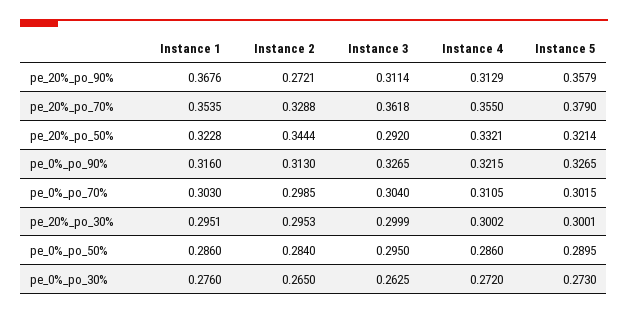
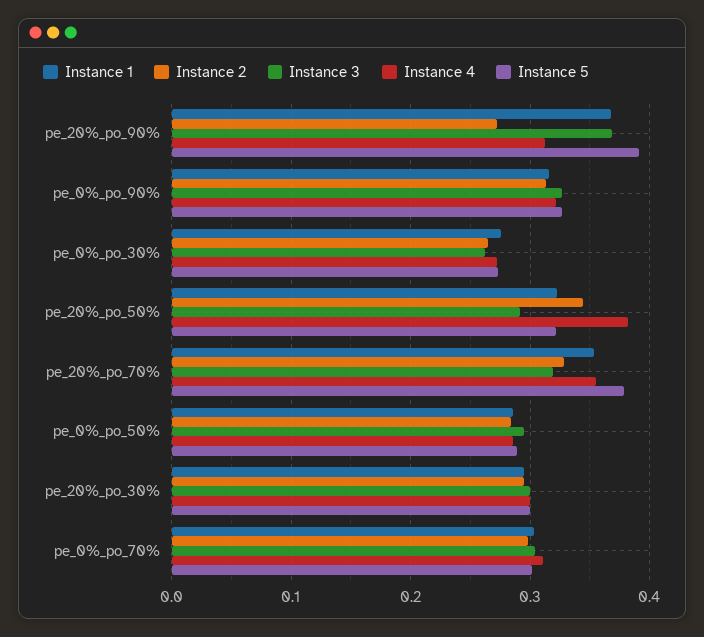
  {
    "Instance 1": {
      "pe_20%_po_90%": 0.3676,
      "pe_20%_po_70%": 0.3535,
      "pe_20%_po_50%": 0.3228,
      "pe_0%_po_90%": 0.316,
      "pe_0%_po_70%": 0.303,
      "pe_20%_po_30%": 0.2951,
      "pe_0%_po_50%": 0.286,
      "pe_0%_po_30%": 0.276
    },
    "Instance 2": {
      "pe_20%_po_90%": 0.2721,
      "pe_20%_po_70%": 0.3288,
      "pe_20%_po_50%": 0.3444,
      "pe_0%_po_90%": 0.313,
      "pe_0%_po_70%": 0.2985,
      "pe_20%_po_30%": 0.2953,
      "pe_0%_po_50%": 0.284,
      "pe_0%_po_30%": 0.265
    },
    "Instance 3": {
-     "pe_20%_po_90%": 0.3114,
+     "pe_20%_po_90%": 0.37,
-     "pe_20%_po_70%": 0.3618,
+     "pe_20%_po_70%": 0.32,
      "pe_20%_po_50%": 0.292,
      "pe_0%_po_90%": 0.3265,
      "pe_0%_po_70%": 0.304,
      "pe_20%_po_30%": 0.2999,
      "pe_0%_po_50%": 0.295,
      "pe_0%_po_30%": 0.2625
    },
    "Instance 4": {
      "pe_20%_po_90%": 0.3129,
      "pe_20%_po_70%": 0.355,
-     "pe_20%_po_50%": 0.3321,
+     "pe_20%_po_50%": 0.38,
      "pe_0%_po_90%": 0.3215,
      "pe_0%_po_70%": 0.3105,
      "pe_20%_po_30%": 0.3002,
      "pe_0%_po_50%": 0.286,
      "pe_0%_po_30%": 0.272
    },
    "Instance 5": {
-     "pe_20%_po_90%": 0.3579,
+     "pe_20%_po_90%": 0.39,
      "pe_20%_po_70%": 0.379,
      "pe_20%_po_50%": 0.3214,
      "pe_0%_po_90%": 0.3265,
      "pe_0%_po_70%": 0.3015,
      "pe_20%_po_30%": 0.3001,
      "pe_0%_po_50%": 0.2895,
      "pe_0%_po_30%": 0.273
    }
  }

